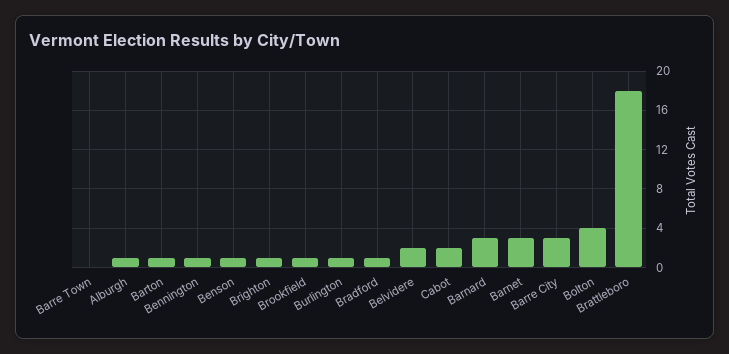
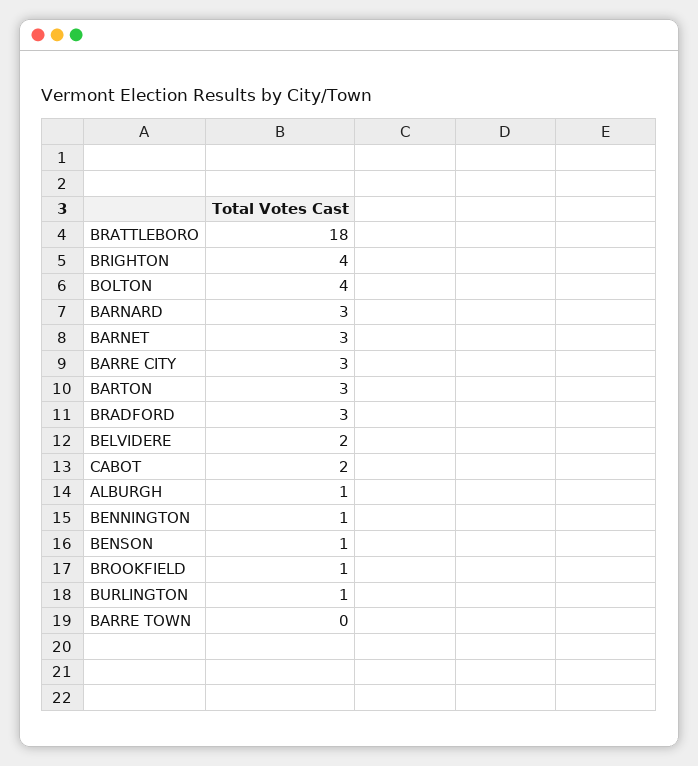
  {
    "Barre Town": 0,
    "Alburgh": 1,
-   "Barton": 1,
+   "Barton": 3,
    "Bennington": 1,
    "Benson": 1,
-   "Brighton": 1,
+   "Brighton": 4,
    "Brookfield": 1,
    "Burlington": 1,
-   "Bradford": 1,
+   "Bradford": 3,
    "Belvidere": 2,
    "Cabot": 2,
    "Barnard": 3,
    "Barnet": 3,
    "Barre City": 3,
    "Bolton": 4,
    "Brattleboro": 18
  }

